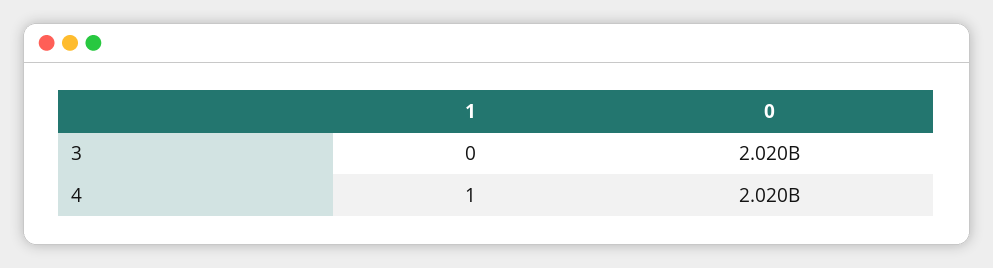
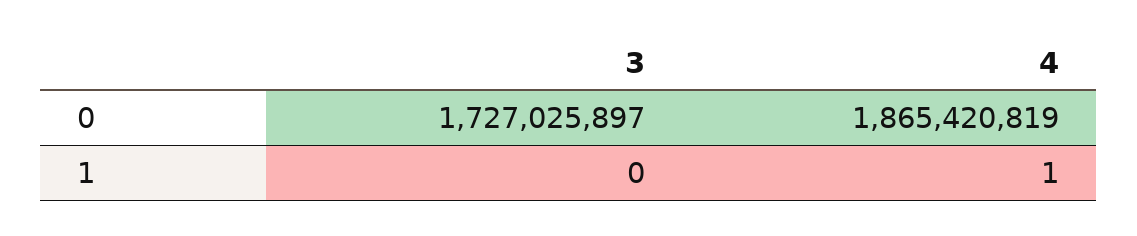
  {
    "1": {
      "3": 0,
      "4": 1
    },
    "0": {
-     "3": 2020000000,
+     "3": 1727025897,
-     "4": 2020000000
+     "4": 1865420819
    }
  }

